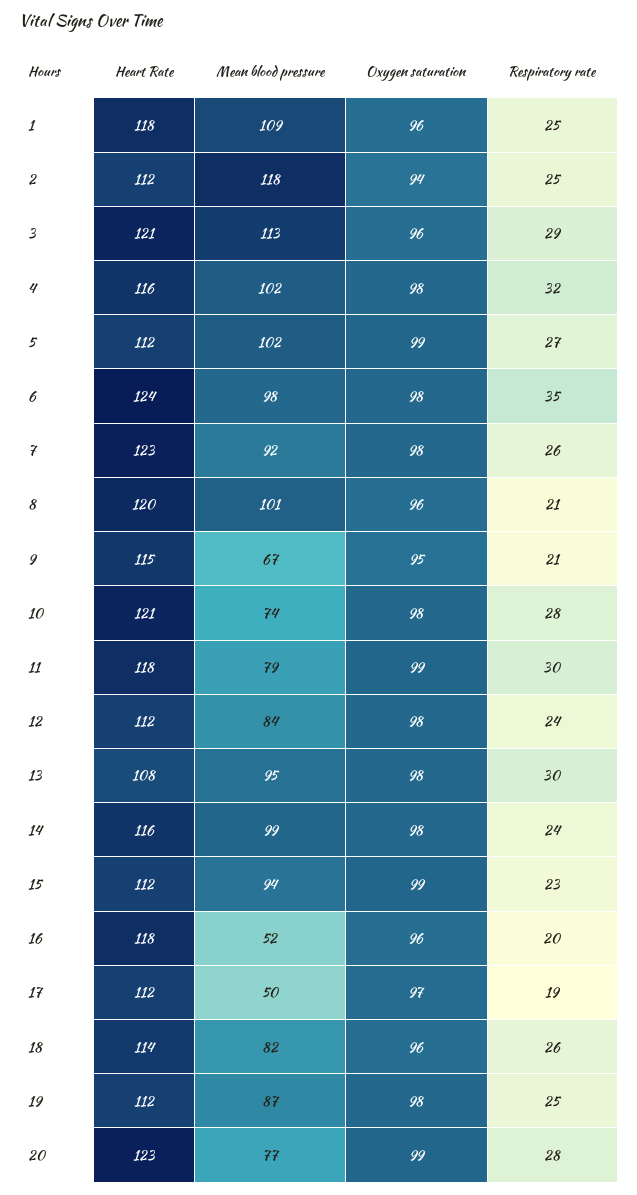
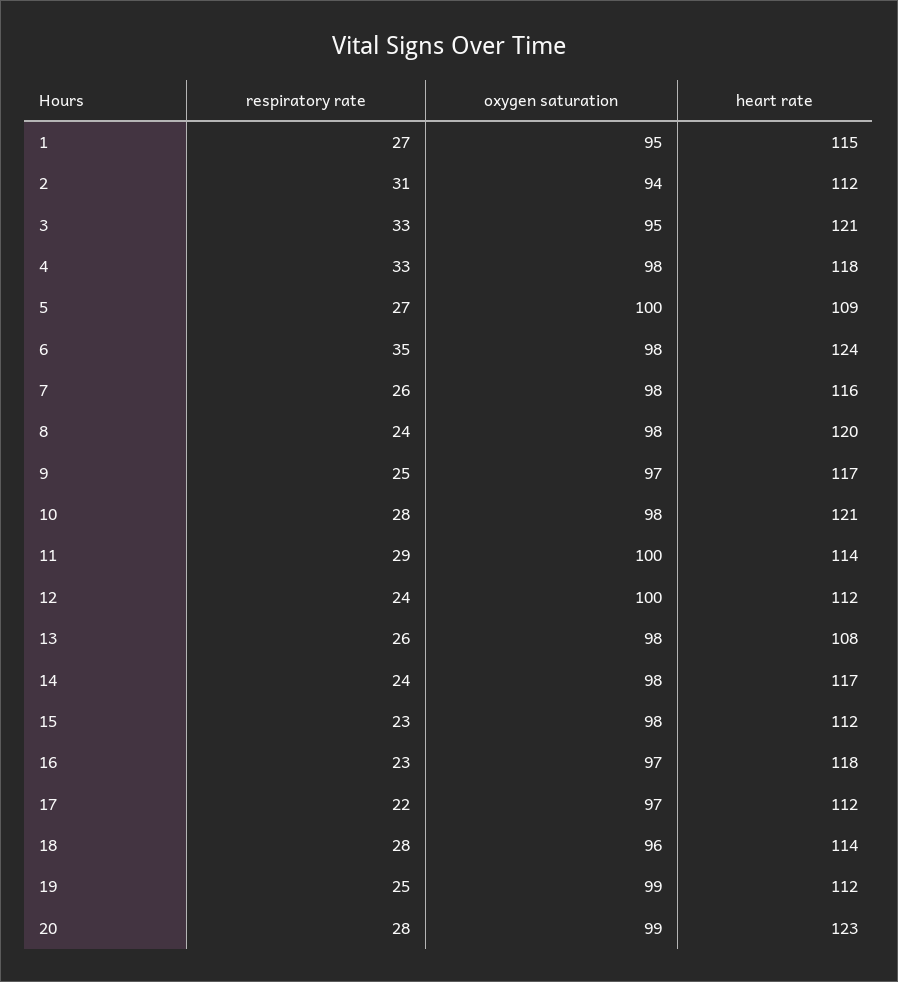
  {
    "Heart Rate": {
-     "1": 118,
+     "1": 115,
      "2": 112,
      "3": 121,
-     "4": 116,
+     "4": 118,
-     "5": 112,
+     "5": 109,
      "6": 124,
-     "7": 123,
+     "7": 116,
      "8": 120,
-     "9": 115,
+     "9": 117,
      "10": 121,
-     "11": 118,
+     "11": 114,
      "12": 112,
      "13": 108,
-     "14": 116,
+     "14": 117,
      "15": 112,
      "16": 118,
      "17": 112,
      "18": 114,
      "19": 112,
      "20": 123
    },
-   "Mean blood pressure": {
-     "1": 109,
-     "2": 118,
-     "3": 113,
-     "4": 102,
-     "5": 102,
-     "6": 98,
-     "7": 92,
-     "8": 101,
-     "9": 67,
-     "10": 74,
-     "11": 79,
-     "12": 84,
-     "13": 95,
-     "14": 99,
-     "15": 94,
-     "16": 52,
-     "17": 50,
-     "18": 82,
-     "19": 87,
-     "20": 77
-   },
    "Oxygen saturation": {
-     "1": 96,
+     "1": 95,
      "2": 94,
-     "3": 96,
+     "3": 95,
      "4": 98,
-     "5": 99,
+     "5": 100,
      "6": 98,
      "7": 98,
-     "8": 96,
+     "8": 98,
-     "9": 95,
+     "9": 97,
      "10": 98,
-     "11": 99,
+     "11": 100,
-     "12": 98,
+     "12": 100,
      "13": 98,
      "14": 98,
-     "15": 99,
+     "15": 98,
-     "16": 96,
+     "16": 97,
      "17": 97,
      "18": 96,
-     "19": 98,
+     "19": 99,
      "20": 99
    },
    "Respiratory rate": {
-     "1": 25,
+     "1": 27,
-     "2": 25,
+     "2": 31,
-     "3": 29,
+     "3": 33,
-     "4": 32,
+     "4": 33,
      "5": 27,
      "6": 35,
      "7": 26,
-     "8": 21,
+     "8": 24,
-     "9": 21,
+     "9": 25,
      "10": 28,
-     "11": 30,
+     "11": 29,
      "12": 24,
-     "13": 30,
+     "13": 26,
      "14": 24,
      "15": 23,
-     "16": 20,
+     "16": 23,
-     "17": 19,
+     "17": 22,
-     "18": 26,
+     "18": 28,
      "19": 25,
      "20": 28
    }
  }

